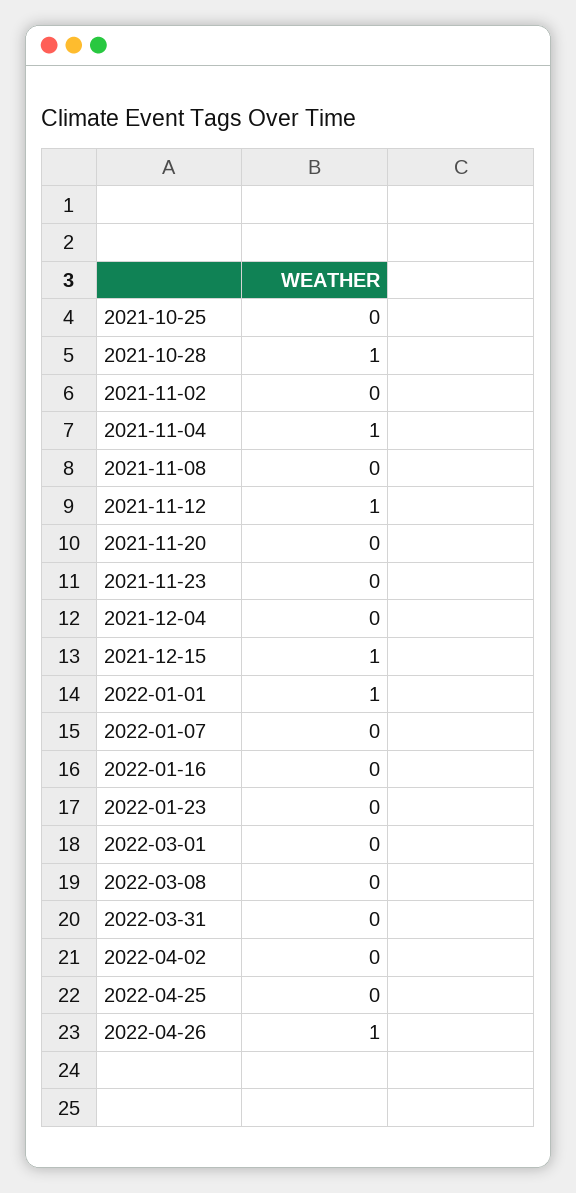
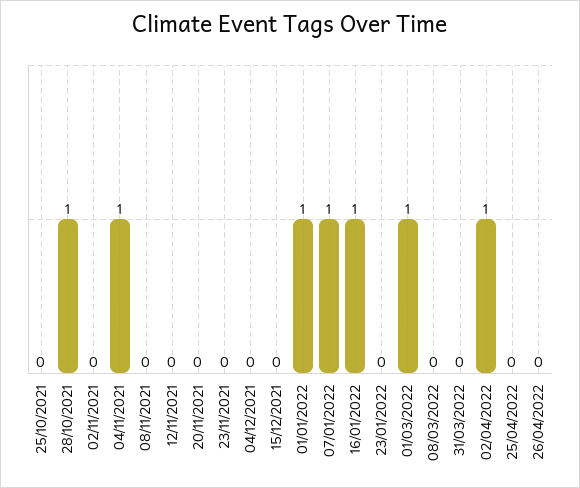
  {
    "2021-10-25": 0,
    "2021-10-28": 1,
    "2021-11-02": 0,
    "2021-11-04": 1,
    "2021-11-08": 0,
-   "2021-11-12": 1,
+   "2021-11-12": 0,
    "2021-11-20": 0,
    "2021-11-23": 0,
    "2021-12-04": 0,
-   "2021-12-15": 1,
+   "2021-12-15": 0,
    "2022-01-01": 1,
-   "2022-01-07": 0,
+   "2022-01-07": 1,
-   "2022-01-16": 0,
+   "2022-01-16": 1,
    "2022-01-23": 0,
-   "2022-03-01": 0,
+   "2022-03-01": 1,
    "2022-03-08": 0,
    "2022-03-31": 0,
-   "2022-04-02": 0,
+   "2022-04-02": 1,
    "2022-04-25": 0,
-   "2022-04-26": 1
+   "2022-04-26": 0
  }

